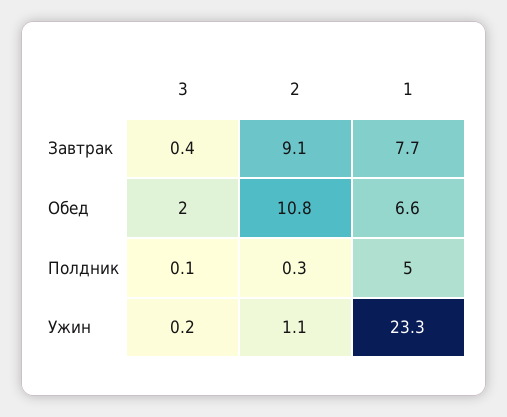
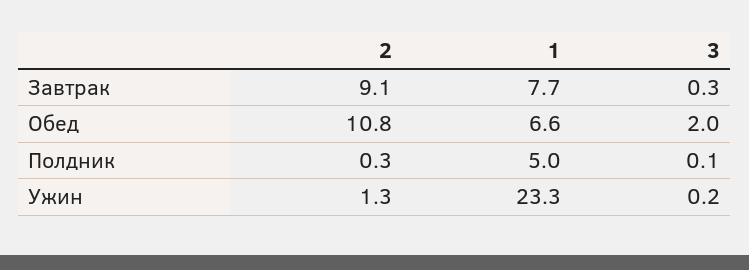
  {
    "3": {
-     "Завтрак": 0.4,
+     "Завтрак": 0.3,
      "Обед": 2,
      "Полдник": 0.1,
      "Ужин": 0.2
    },
    "2": {
      "Завтрак": 9.1,
      "Обед": 10.8,
      "Полдник": 0.3,
-     "Ужин": 1.1
+     "Ужин": 1.3
    },
    "1": {
      "Завтрак": 7.7,
      "Обед": 6.6,
      "Полдник": 5,
      "Ужин": 23.3
    }
  }

